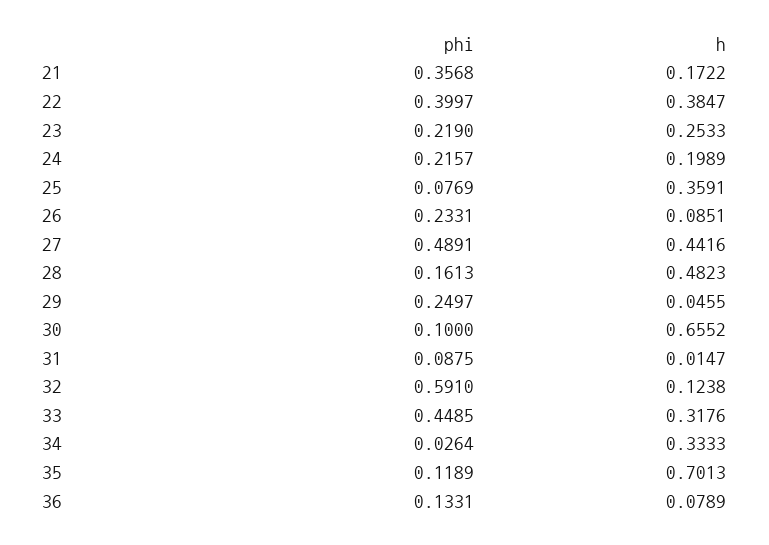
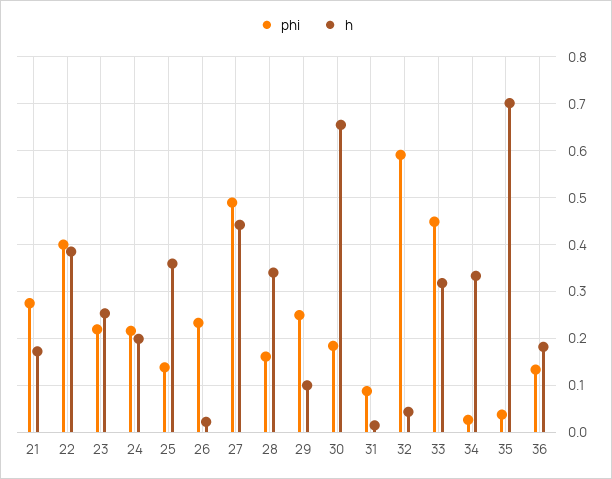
  {
    "phi": {
-     "21": 0.3568,
+     "21": 0.28,
      "22": 0.3997,
      "23": 0.219,
      "24": 0.2157,
-     "25": 0.0769,
+     "25": 0.14,
      "26": 0.2331,
      "27": 0.4891,
      "28": 0.1613,
      "29": 0.2497,
-     "30": 0.1,
+     "30": 0.18,
      "31": 0.0875,
      "32": 0.591,
      "33": 0.4485,
      "34": 0.0264,
-     "35": 0.1189,
+     "35": 0.04,
      "36": 0.1331
    },
    "h": {
      "21": 0.1722,
      "22": 0.3847,
      "23": 0.2533,
      "24": 0.1989,
      "25": 0.3591,
-     "26": 0.0851,
+     "26": 0.02,
      "27": 0.4416,
-     "28": 0.4823,
+     "28": 0.34,
-     "29": 0.0455,
+     "29": 0.1,
      "30": 0.6552,
      "31": 0.0147,
-     "32": 0.1238,
+     "32": 0.04,
      "33": 0.3176,
      "34": 0.3333,
      "35": 0.7013,
-     "36": 0.0789
+     "36": 0.18
    }
  }

